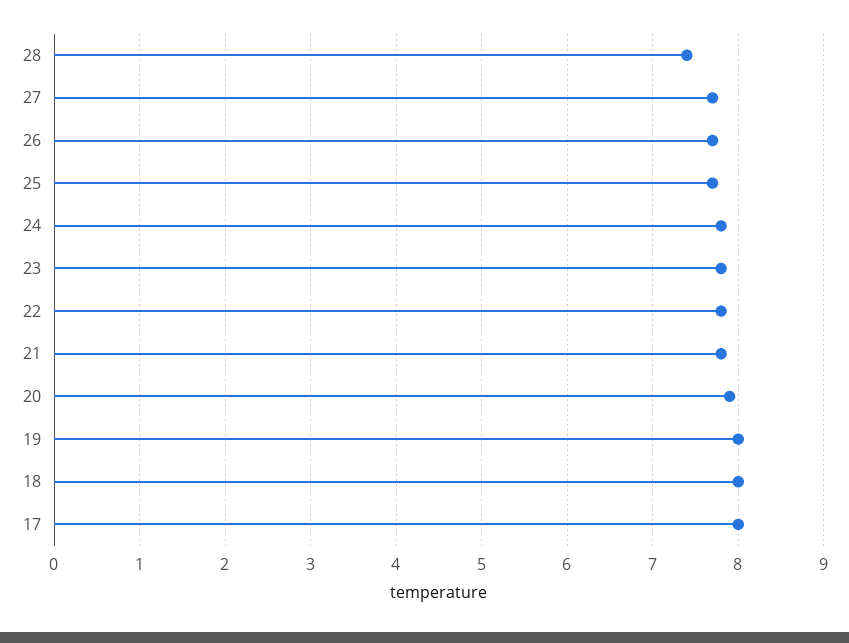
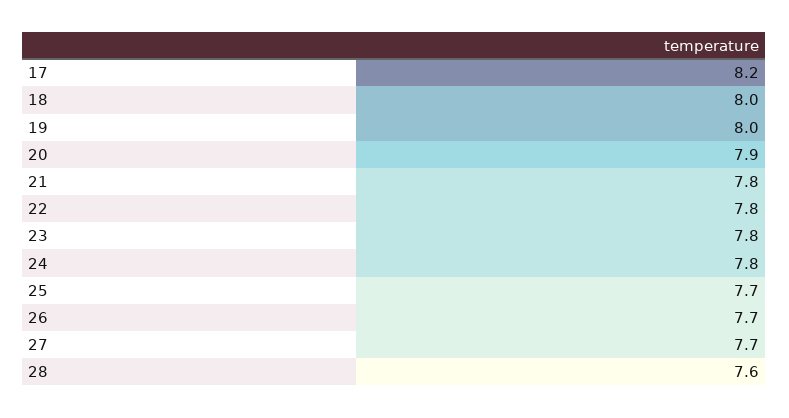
  {
-   "28": 7.4,
+   "28": 7.6,
    "27": 7.7,
    "26": 7.7,
    "25": 7.7,
    "24": 7.8,
    "23": 7.8,
    "22": 7.8,
    "21": 7.8,
    "20": 7.9,
    "19": 8,
    "18": 8,
-   "17": 8
+   "17": 8.2
  }

